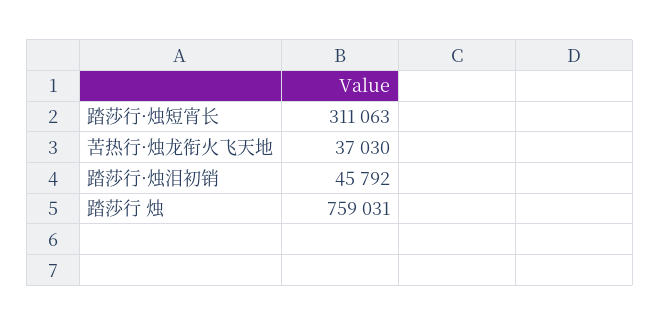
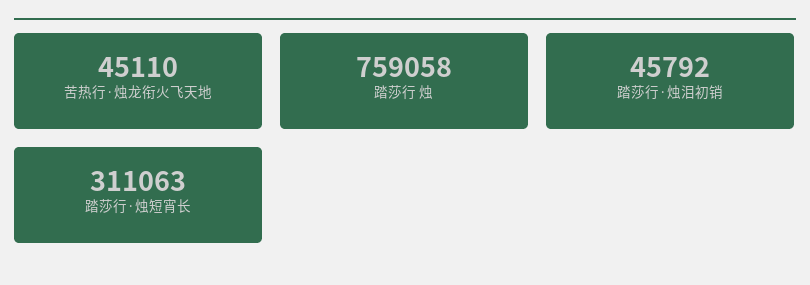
  {
    "踏莎行·烛短宵长": 311063,
-   "苦热行·烛龙衔火飞天地": 37030,
+   "苦热行·烛龙衔火飞天地": 45110,
    "踏莎行·烛泪初销": 45792,
-   "踏莎行 烛": 759031
+   "踏莎行 烛": 759058
  }

